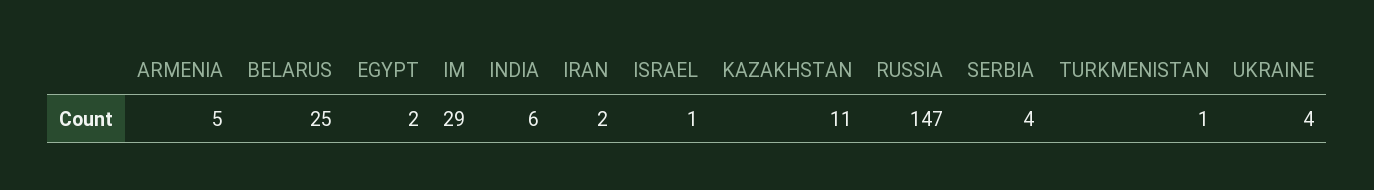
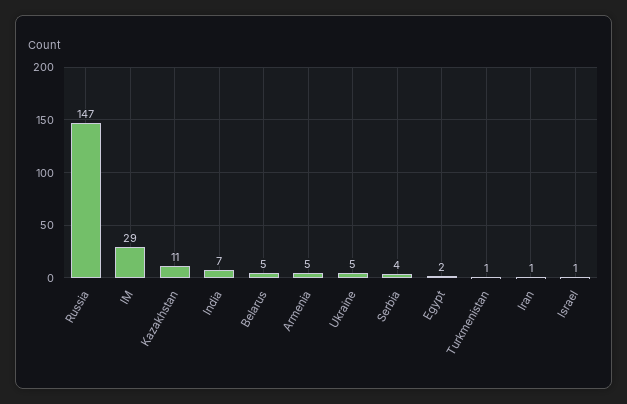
  {
    "ARMENIA": 5,
-   "BELARUS": 25,
+   "BELARUS": 5,
    "EGYPT": 2,
    "IM": 29,
-   "INDIA": 6,
+   "INDIA": 7,
-   "IRAN": 2,
+   "IRAN": 1,
    "ISRAEL": 1,
    "KAZAKHSTAN": 11,
    "RUSSIA": 147,
    "SERBIA": 4,
    "TURKMENISTAN": 1,
-   "UKRAINE": 4
+   "UKRAINE": 5
  }

